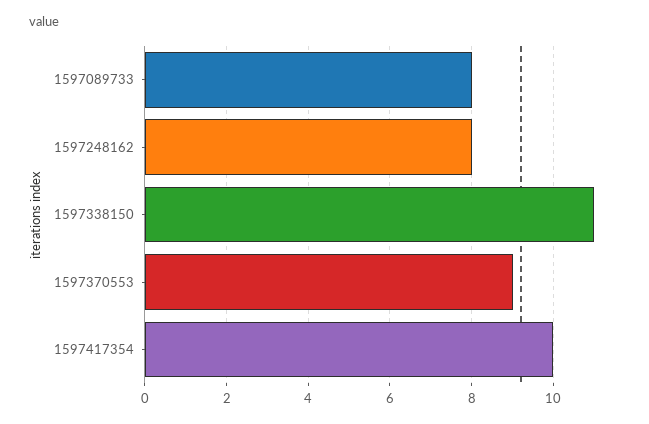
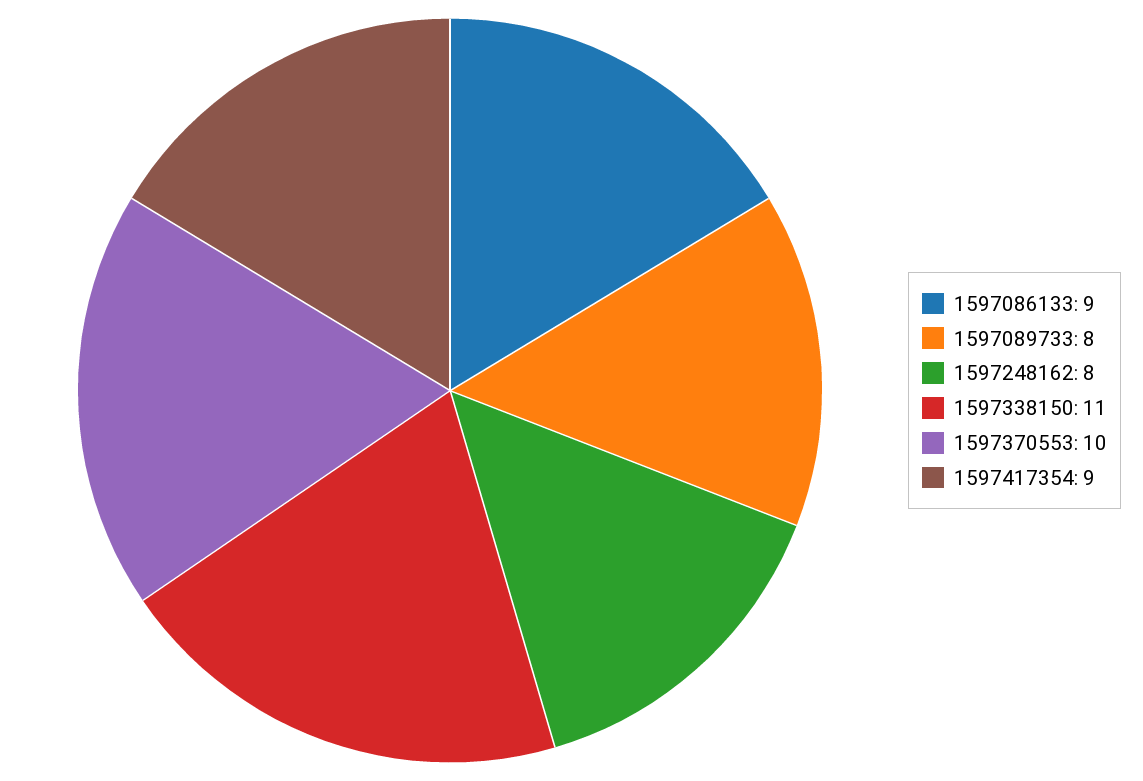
  {
    "1597089733": 8,
    "1597248162": 8,
    "1597338150": 11,
-   "1597370553": 9,
+   "1597370553": 10,
-   "1597417354": 10
+   "1597417354": 9,
+   "1597086133": 9
  }

